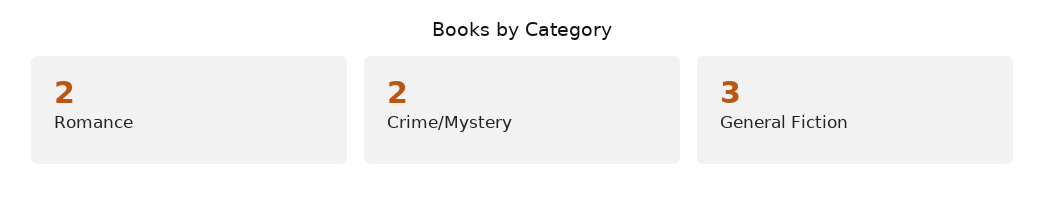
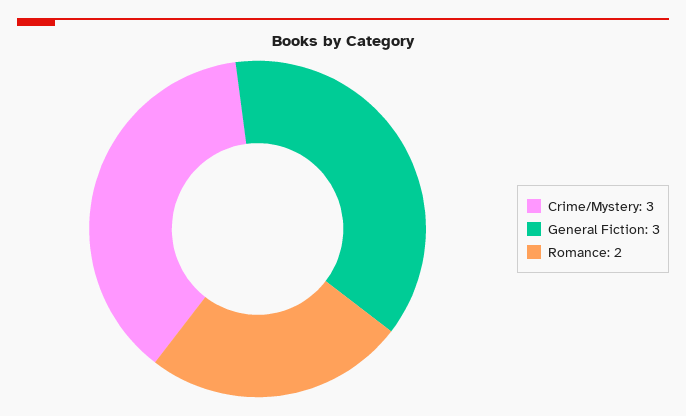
  {
    "Romance": 2,
-   "Crime/Mystery": 2,
+   "Crime/Mystery": 3,
    "General Fiction": 3
  }

